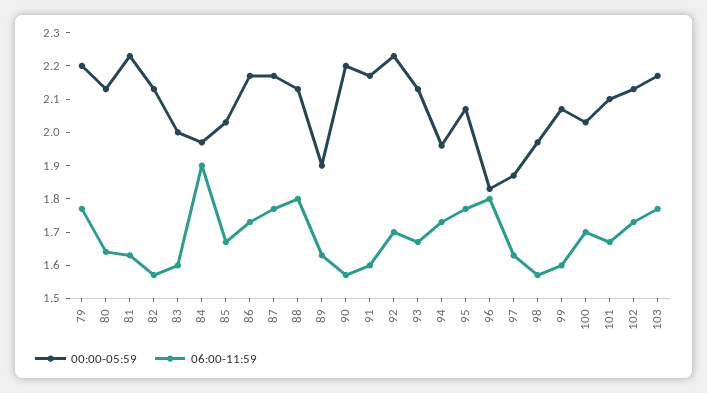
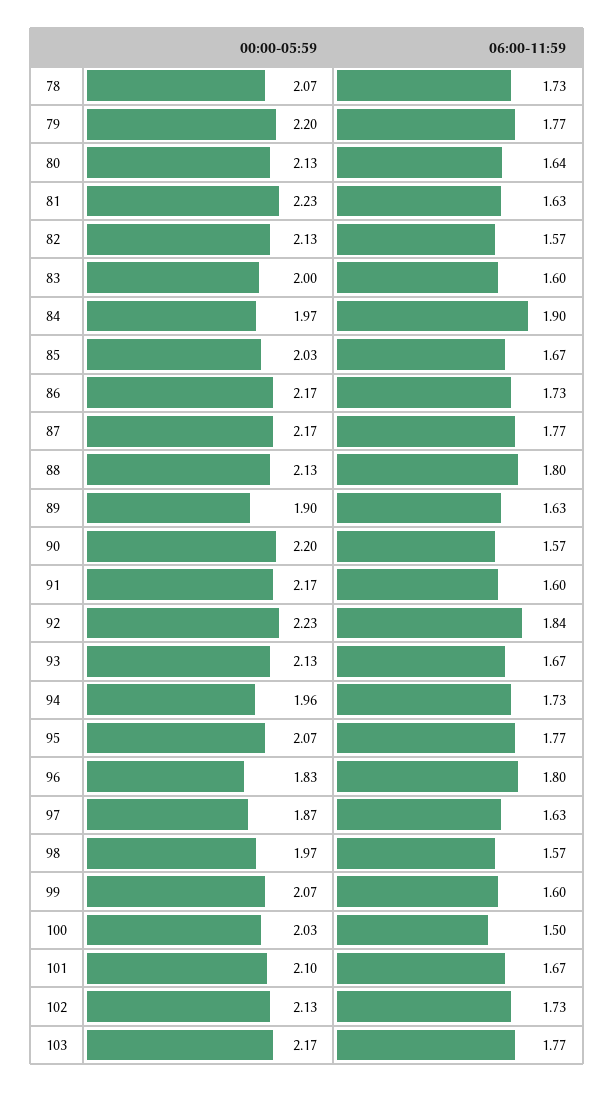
  {
    "00:00-05:59": {
      "79": 2.2,
      "80": 2.13,
      "81": 2.23,
      "82": 2.13,
      "83": 2,
      "84": 1.97,
      "85": 2.03,
      "86": 2.17,
      "87": 2.17,
      "88": 2.13,
      "89": 1.9,
      "90": 2.2,
      "91": 2.17,
      "92": 2.23,
      "93": 2.13,
      "94": 1.96,
      "95": 2.07,
      "96": 1.83,
      "97": 1.87,
      "98": 1.97,
      "99": 2.07,
      "100": 2.03,
      "101": 2.1,
      "102": 2.13,
-     "103": 2.17
+     "103": 2.17,
+     "78": 2.07
    },
    "06:00-11:59": {
      "79": 1.77,
      "80": 1.64,
      "81": 1.63,
      "82": 1.57,
      "83": 1.6,
      "84": 1.9,
      "85": 1.67,
      "86": 1.73,
      "87": 1.77,
      "88": 1.8,
      "89": 1.63,
      "90": 1.57,
      "91": 1.6,
-     "92": 1.7,
+     "92": 1.84,
      "93": 1.67,
      "94": 1.73,
      "95": 1.77,
      "96": 1.8,
      "97": 1.63,
      "98": 1.57,
      "99": 1.6,
-     "100": 1.7,
+     "100": 1.5,
      "101": 1.67,
      "102": 1.73,
-     "103": 1.77
+     "103": 1.77,
+     "78": 1.73
    }
  }

